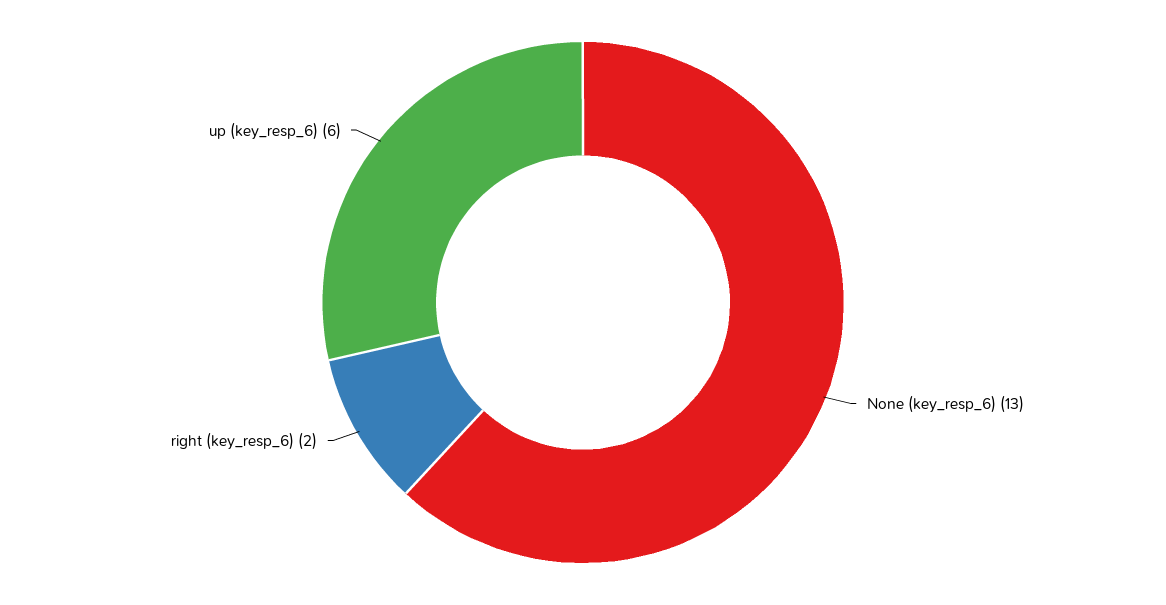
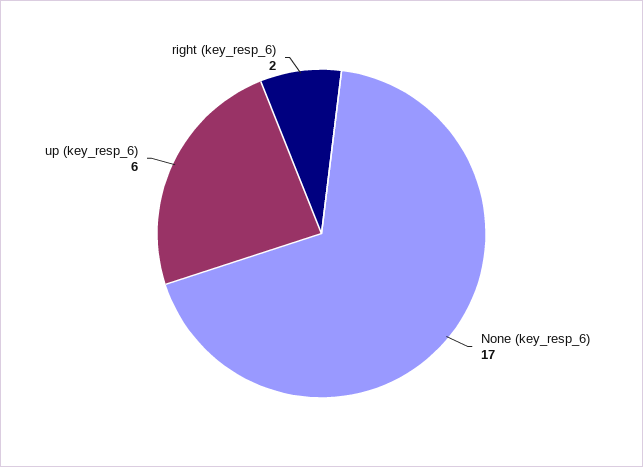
  {
-   "None (key_resp_6)": 13,
+   "None (key_resp_6)": 17,
    "right (key_resp_6)": 2,
    "up (key_resp_6)": 6
  }

